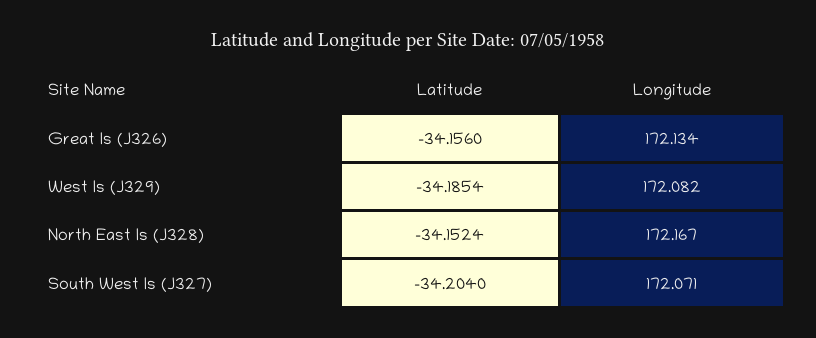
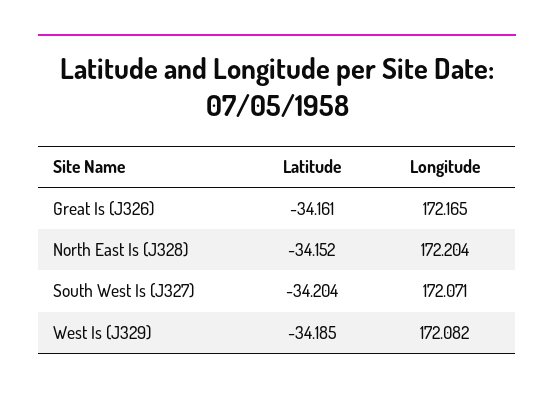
  {
    "Latitude": {
-     "Great Is (J326)": -34.156,
+     "Great Is (J326)": -34.161,
      "West Is (J329)": -34.1854,
      "North East Is (J328)": -34.1524,
      "South West Is (J327)": -34.204
    },
    "Longitude": {
-     "Great Is (J326)": 172.134,
+     "Great Is (J326)": 172.165,
      "West Is (J329)": 172.082,
-     "North East Is (J328)": 172.167,
+     "North East Is (J328)": 172.204,
      "South West Is (J327)": 172.071
    }
  }

